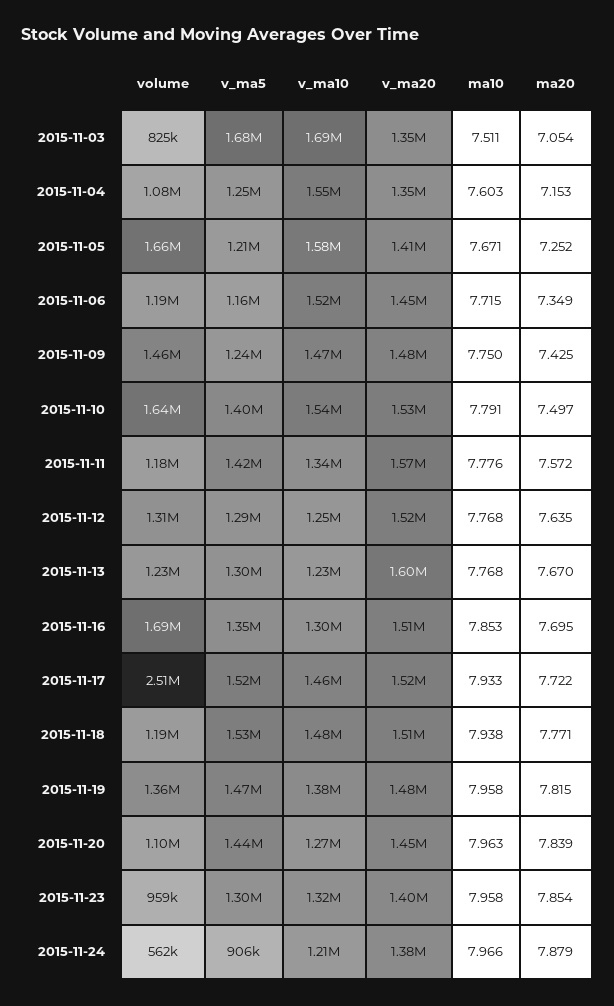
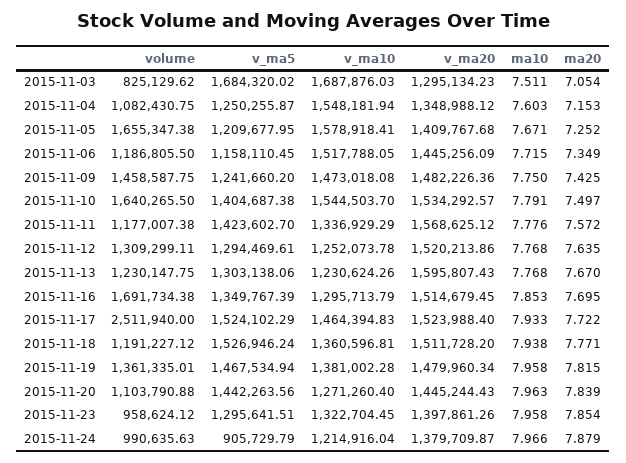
  {
    "volume": {
      "2015-11-03": 825129.62,
      "2015-11-04": 1082430.75,
      "2015-11-05": 1655347.38,
      "2015-11-06": 1186805.5,
      "2015-11-09": 1458587.75,
      "2015-11-10": 1640265.5,
      "2015-11-11": 1177007.38,
      "2015-11-12": 1309299.11,
      "2015-11-13": 1230147.75,
      "2015-11-16": 1691734.38,
      "2015-11-17": 2511940,
      "2015-11-18": 1191227.12,
      "2015-11-19": 1361335.01,
      "2015-11-20": 1103790.88,
      "2015-11-23": 958624.12,
-     "2015-11-24": 562000
+     "2015-11-24": 990635.63
    },
    "v_ma5": {
      "2015-11-03": 1684320.02,
      "2015-11-04": 1250255.87,
      "2015-11-05": 1209677.95,
      "2015-11-06": 1158110.45,
      "2015-11-09": 1241660.2,
      "2015-11-10": 1404687.38,
      "2015-11-11": 1423602.7,
      "2015-11-12": 1294469.61,
      "2015-11-13": 1303138.06,
      "2015-11-16": 1349767.39,
      "2015-11-17": 1524102.29,
      "2015-11-18": 1526946.24,
      "2015-11-19": 1467534.94,
      "2015-11-20": 1442263.56,
      "2015-11-23": 1295641.51,
      "2015-11-24": 905729.79
    },
    "v_ma10": {
      "2015-11-03": 1687876.03,
      "2015-11-04": 1548181.94,
      "2015-11-05": 1578918.41,
      "2015-11-06": 1517788.05,
      "2015-11-09": 1473018.08,
      "2015-11-10": 1544503.7,
      "2015-11-11": 1336929.29,
      "2015-11-12": 1252073.78,
      "2015-11-13": 1230624.26,
      "2015-11-16": 1295713.79,
      "2015-11-17": 1464394.83,
-     "2015-11-18": 1480000,
+     "2015-11-18": 1360596.81,
      "2015-11-19": 1381002.28,
      "2015-11-20": 1271260.4,
      "2015-11-23": 1322704.45,
      "2015-11-24": 1214916.04
    },
    "v_ma20": {
-     "2015-11-03": 1350000,
+     "2015-11-03": 1295134.23,
      "2015-11-04": 1348988.12,
      "2015-11-05": 1409767.68,
      "2015-11-06": 1445256.09,
      "2015-11-09": 1482226.36,
      "2015-11-10": 1534292.57,
      "2015-11-11": 1568625.12,
      "2015-11-12": 1520213.86,
      "2015-11-13": 1595807.43,
      "2015-11-16": 1514679.45,
      "2015-11-17": 1523988.4,
      "2015-11-18": 1511728.2,
      "2015-11-19": 1479960.34,
      "2015-11-20": 1445244.43,
      "2015-11-23": 1397861.26,
      "2015-11-24": 1379709.87
    },
    "ma10": {
      "2015-11-03": 7.511,
      "2015-11-04": 7.603,
      "2015-11-05": 7.671,
      "2015-11-06": 7.715,
      "2015-11-09": 7.75,
      "2015-11-10": 7.791,
      "2015-11-11": 7.776,
      "2015-11-12": 7.768,
      "2015-11-13": 7.768,
      "2015-11-16": 7.853,
      "2015-11-17": 7.933,
      "2015-11-18": 7.938,
      "2015-11-19": 7.958,
      "2015-11-20": 7.963,
      "2015-11-23": 7.958,
      "2015-11-24": 7.966
    },
    "ma20": {
      "2015-11-03": 7.054,
      "2015-11-04": 7.153,
      "2015-11-05": 7.252,
      "2015-11-06": 7.349,
      "2015-11-09": 7.425,
      "2015-11-10": 7.497,
      "2015-11-11": 7.572,
      "2015-11-12": 7.635,
      "2015-11-13": 7.67,
      "2015-11-16": 7.695,
      "2015-11-17": 7.722,
      "2015-11-18": 7.771,
      "2015-11-19": 7.815,
      "2015-11-20": 7.839,
      "2015-11-23": 7.854,
      "2015-11-24": 7.879
    }
  }

